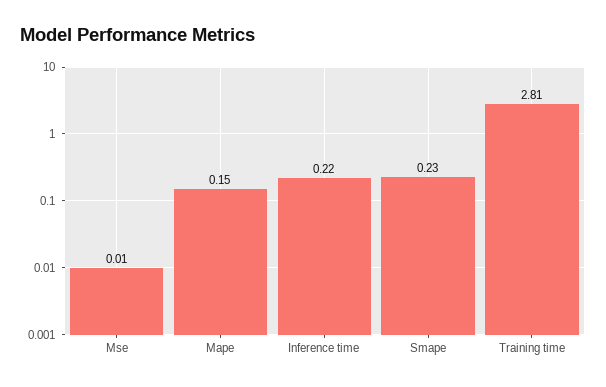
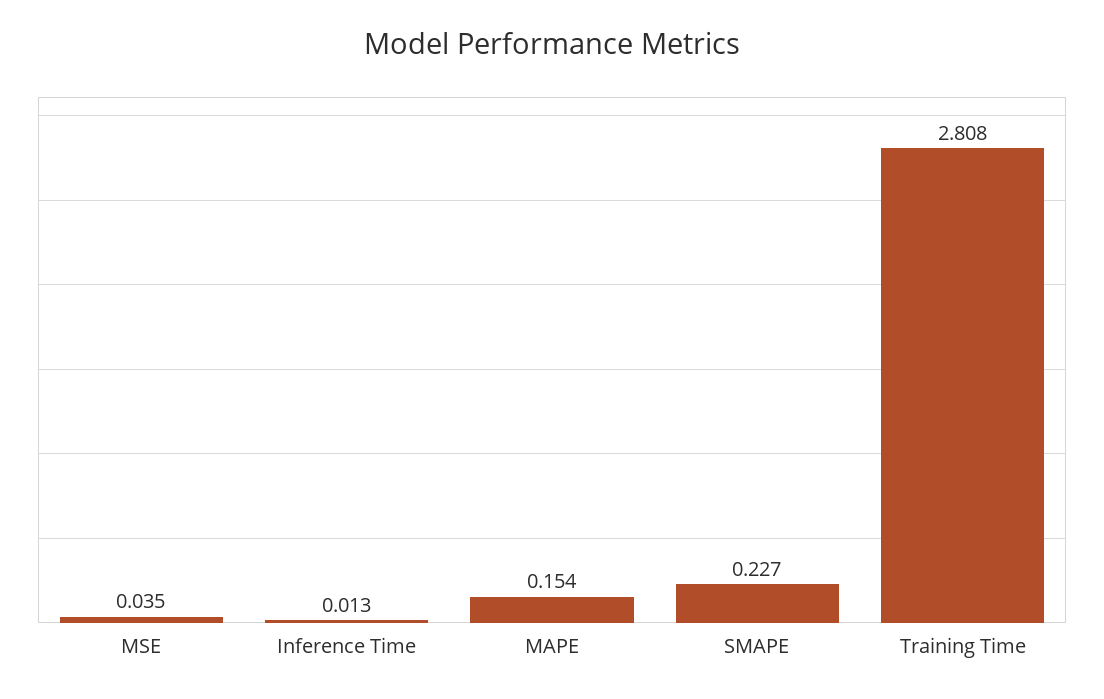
  {
-   "Mse": 0.01,
+   "Mse": 0.035,
    "Mape": 0.154,
-   "Inference time": 0.22,
+   "Inference time": 0.013,
    "Smape": 0.227,
    "Training time": 2.808
  }

